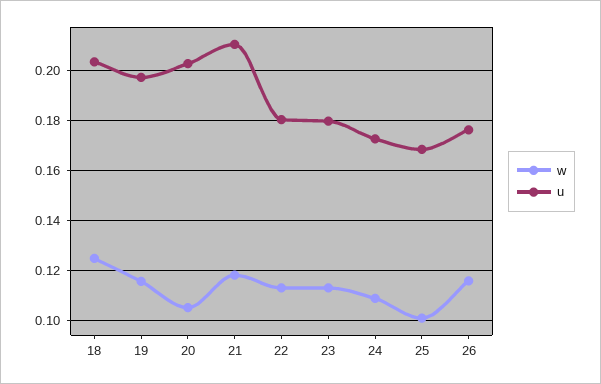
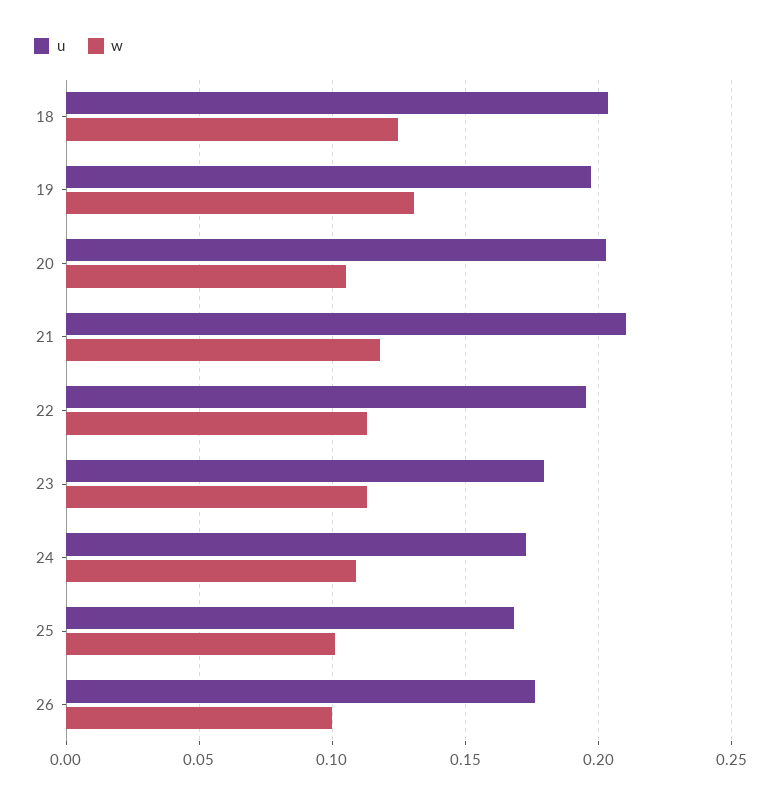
  {
    "w": {
      "18": 0.125,
-     "19": 0.115,
+     "19": 0.13,
      "20": 0.105,
      "21": 0.1175,
      "22": 0.1125,
      "23": 0.1125,
      "24": 0.1075,
      "25": 0.1,
-     "26": 0.115
+     "26": 0.1
    },
    "u": {
      "18": 0.2025,
      "19": 0.1975,
      "20": 0.2025,
      "21": 0.21,
-     "22": 0.18,
+     "22": 0.195,
      "23": 0.18,
      "24": 0.1725,
      "25": 0.1675,
      "26": 0.175
    }
  }

